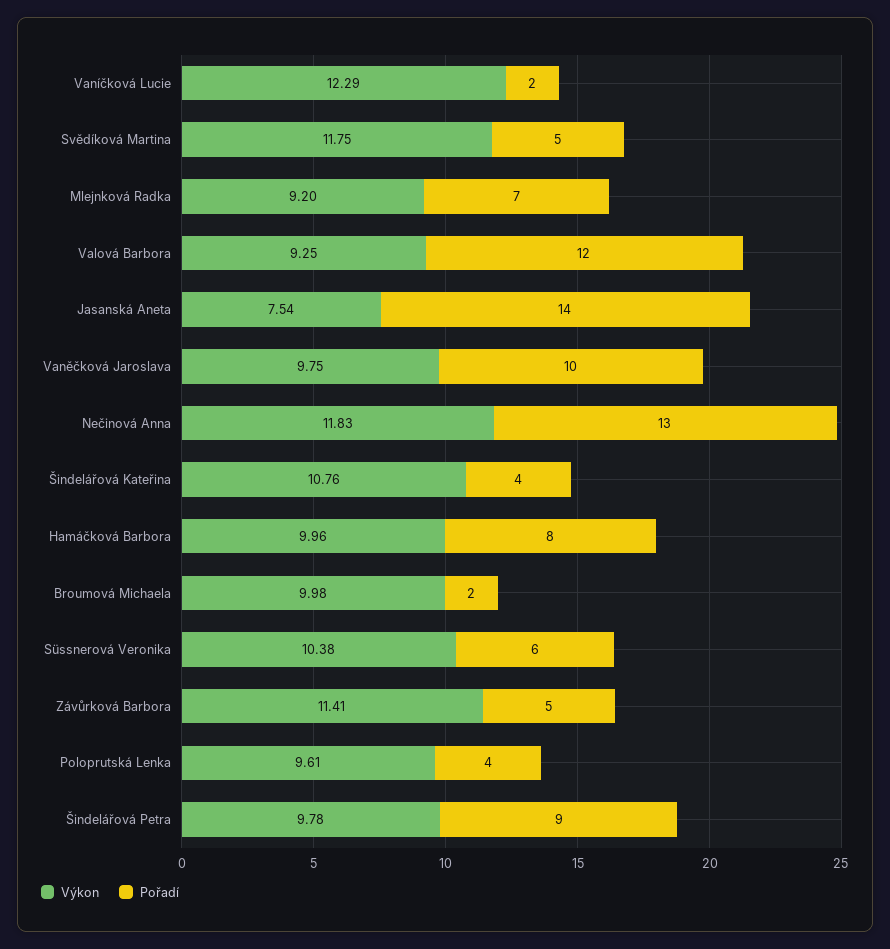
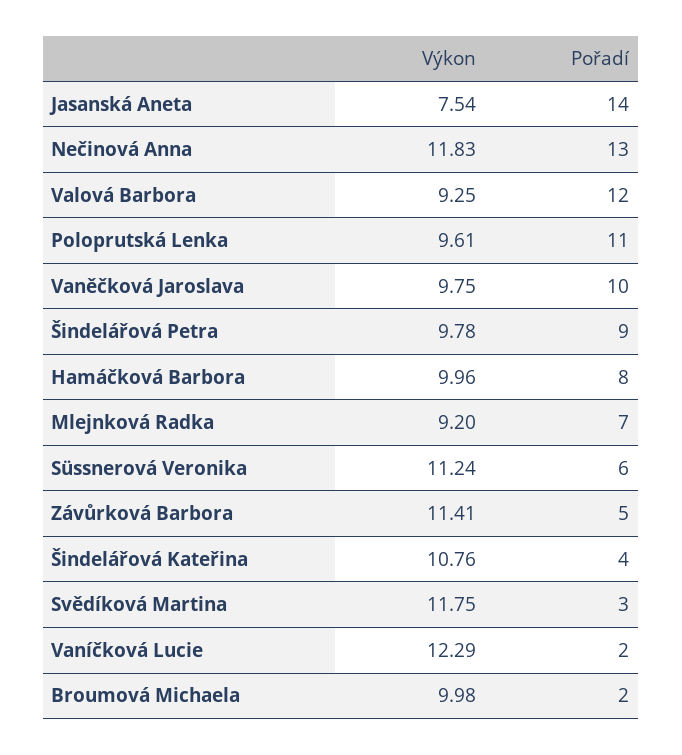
  {
    "Výkon": {
      "Vaníčková Lucie": 12.29,
      "Svědíková Martina": 11.75,
      "Mlejnková Radka": 9.2,
      "Valová Barbora": 9.25,
      "Jasanská Aneta": 7.54,
      "Vaněčková Jaroslava": 9.75,
      "Nečinová Anna": 11.83,
      "Šindelářová Kateřina": 10.76,
      "Hamáčková Barbora": 9.96,
      "Broumová Michaela": 9.98,
-     "Süssnerová Veronika": 10.38,
+     "Süssnerová Veronika": 11.24,
      "Závůrková Barbora": 11.41,
      "Poloprutská Lenka": 9.61,
      "Šindelářová Petra": 9.78
    },
    "Pořadí": {
      "Vaníčková Lucie": 2,
-     "Svědíková Martina": 5,
+     "Svědíková Martina": 3,
      "Mlejnková Radka": 7,
      "Valová Barbora": 12,
      "Jasanská Aneta": 14,
      "Vaněčková Jaroslava": 10,
      "Nečinová Anna": 13,
      "Šindelářová Kateřina": 4,
      "Hamáčková Barbora": 8,
      "Broumová Michaela": 2,
      "Süssnerová Veronika": 6,
      "Závůrková Barbora": 5,
-     "Poloprutská Lenka": 4,
+     "Poloprutská Lenka": 11,
      "Šindelářová Petra": 9
    }
  }

